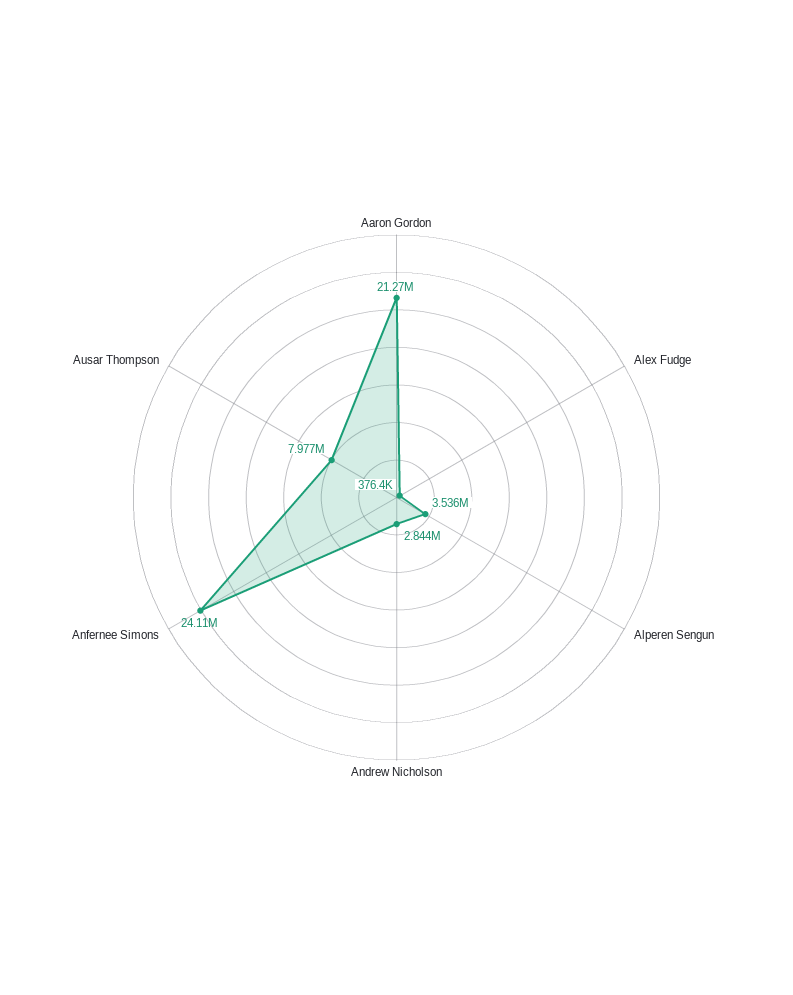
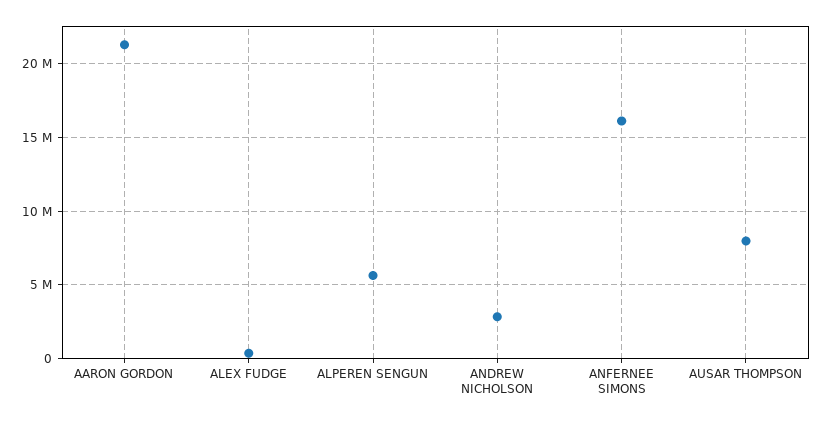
  {
    "Aaron Gordon": 21270000,
    "Alex Fudge": 376400,
-   "Alperen Sengun": 3536000,
+   "Alperen Sengun": 5500000,
    "Andrew Nicholson": 2844000,
-   "Anfernee Simons": 24110000,
+   "Anfernee Simons": 16000000,
    "Ausar Thompson": 7977000
  }

